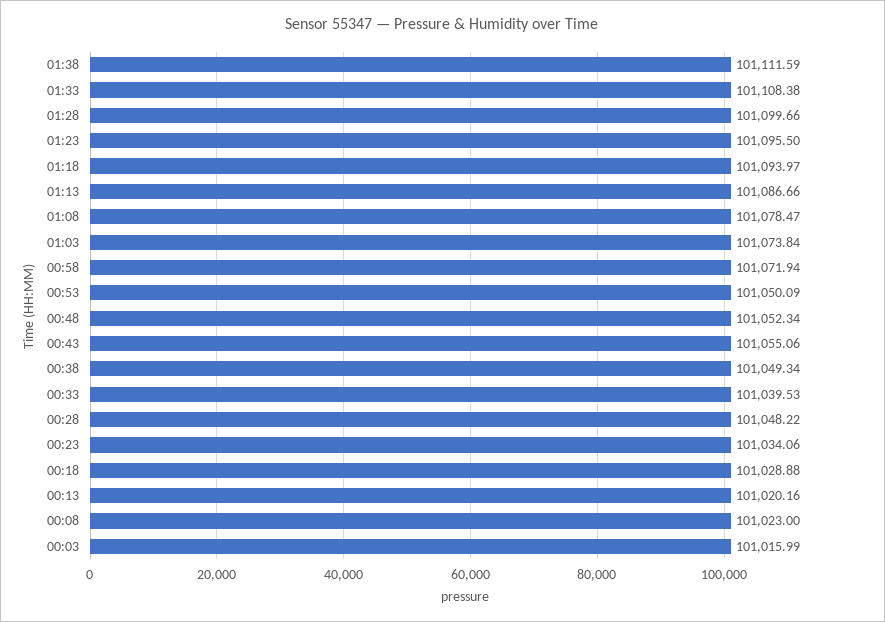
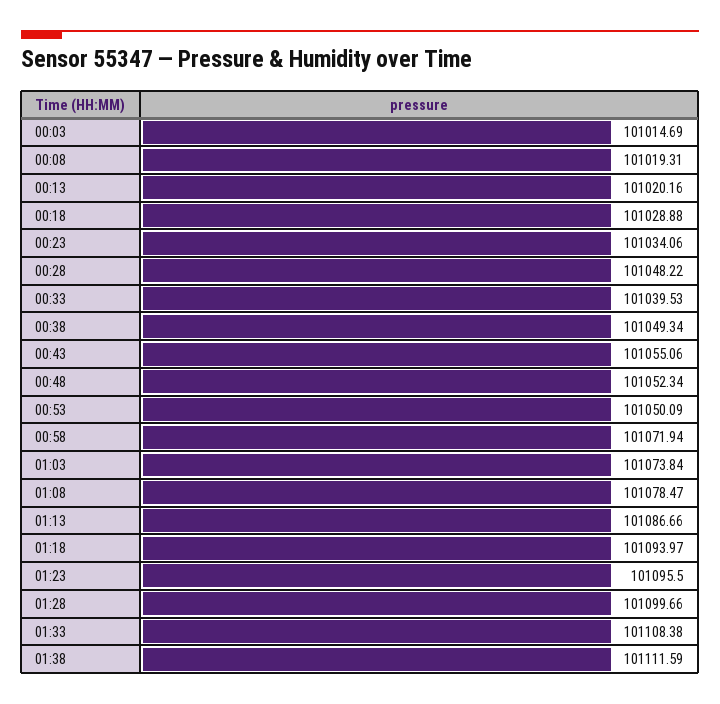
  {
    "01:38": 101111.59,
    "01:33": 101108.38,
    "01:28": 101099.66,
    "01:23": 101095.5,
    "01:18": 101093.97,
    "01:13": 101086.66,
    "01:08": 101078.47,
    "01:03": 101073.84,
    "00:58": 101071.94,
    "00:53": 101050.09,
    "00:48": 101052.34,
    "00:43": 101055.06,
    "00:38": 101049.34,
    "00:33": 101039.53,
    "00:28": 101048.22,
    "00:23": 101034.06,
    "00:18": 101028.88,
    "00:13": 101020.16,
-   "00:08": 101023,
+   "00:08": 101019.31,
-   "00:03": 101015.99
+   "00:03": 101014.69
  }

